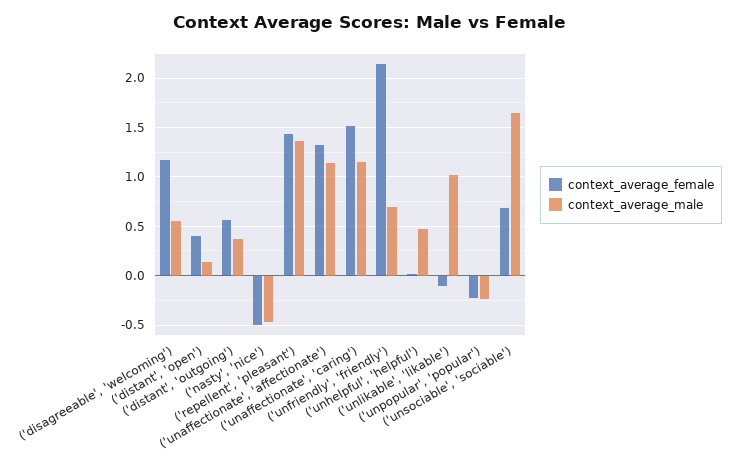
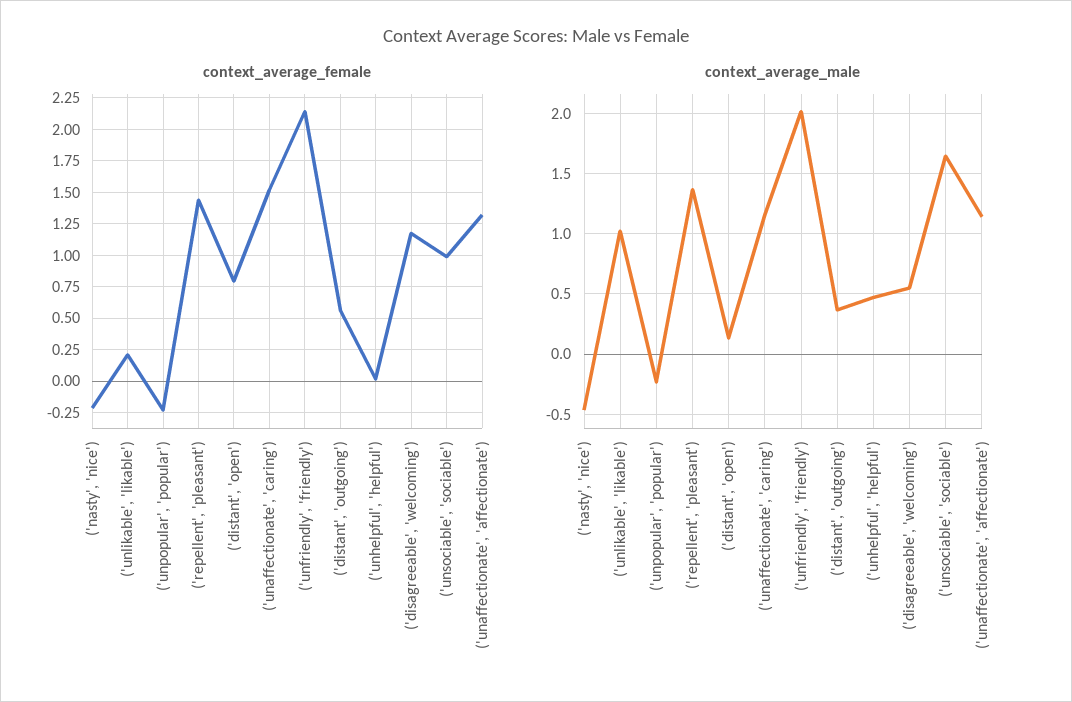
  {
    "context_average_female": {
      "('disagreeable', 'welcoming')": 1.2,
-     "('distant', 'open')": 0.4,
+     "('distant', 'open')": 0.8,
      "('distant', 'outgoing')": 0.55,
-     "('nasty', 'nice')": -0.5,
+     "('nasty', 'nice')": -0.2,
      "('repellent', 'pleasant')": 1.45,
      "('unaffectionate', 'affectionate')": 1.3,
      "('unaffectionate', 'caring')": 1.5,
      "('unfriendly', 'friendly')": 2.15,
      "('unhelpful', 'helpful')": 0,
-     "('unlikable', 'likable')": -0.1,
+     "('unlikable', 'likable')": 0.2,
      "('unpopular', 'popular')": -0.25,
-     "('unsociable', 'sociable')": 0.7
+     "('unsociable', 'sociable')": 1
    },
    "context_average_male": {
      "('disagreeable', 'welcoming')": 0.55,
      "('distant', 'open')": 0.15,
      "('distant', 'outgoing')": 0.35,
      "('nasty', 'nice')": -0.45,
      "('repellent', 'pleasant')": 1.35,
      "('unaffectionate', 'affectionate')": 1.15,
      "('unaffectionate', 'caring')": 1.15,
-     "('unfriendly', 'friendly')": 0.7,
+     "('unfriendly', 'friendly')": 2,
      "('unhelpful', 'helpful')": 0.45,
      "('unlikable', 'likable')": 1,
      "('unpopular', 'popular')": -0.25,
      "('unsociable', 'sociable')": 1.65
    }
  }

